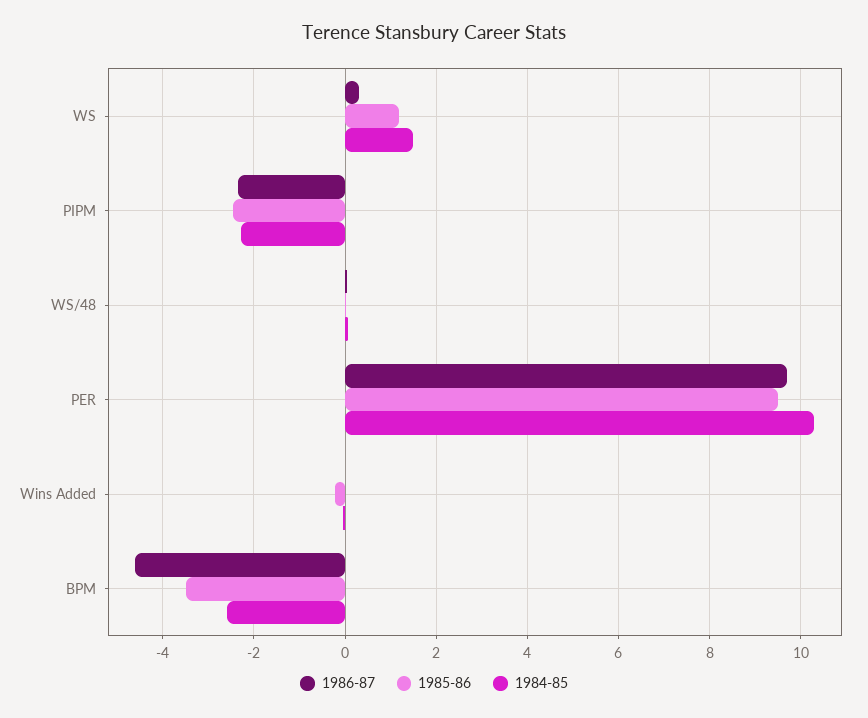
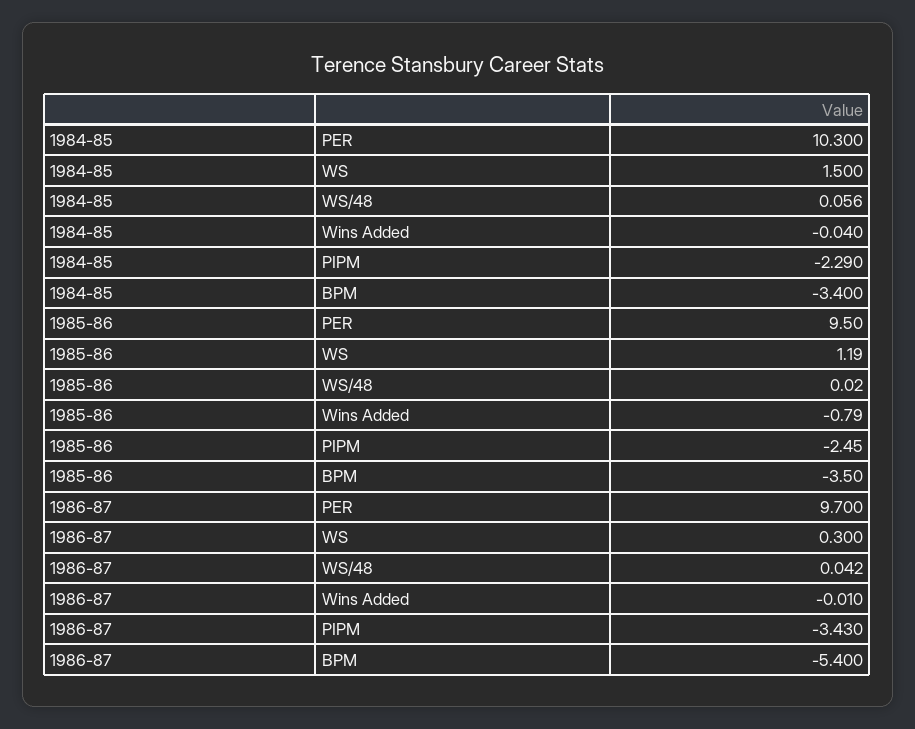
  {
    "1986-87": {
      "WS": 0.3,
-     "PIPM": -2.4,
+     "PIPM": -3.43,
      "WS/48": 0.042,
      "PER": 9.7,
      "Wins Added": -0.01,
-     "BPM": -4.6
+     "BPM": -5.4
    },
    "1985-86": {
      "WS": 1.19,
      "PIPM": -2.45,
      "WS/48": 0.02,
      "PER": 9.5,
-     "Wins Added": -0.2,
+     "Wins Added": -0.79,
      "BPM": -3.5
    },
    "1984-85": {
      "WS": 1.5,
      "PIPM": -2.29,
      "WS/48": 0.056,
      "PER": 10.3,
      "Wins Added": -0.04,
-     "BPM": -2.6
+     "BPM": -3.4
    }
  }

